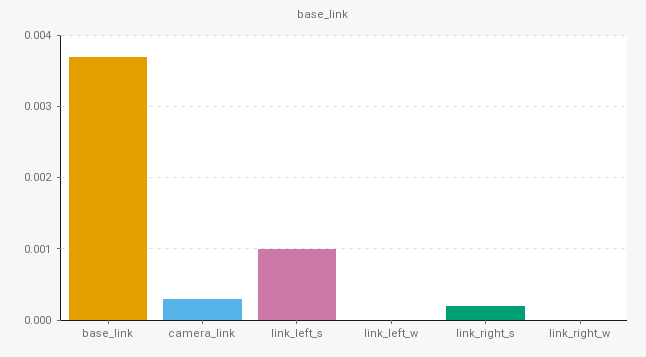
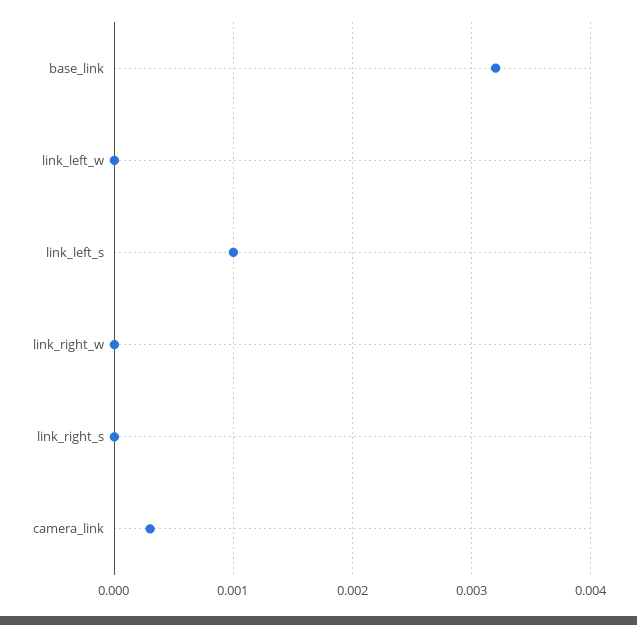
  {
-   "base_link": 0.0037,
+   "base_link": 0.0032,
    "camera_link": 0.0003,
    "link_left_s": 0.001,
    "link_left_w": 0,
-   "link_right_s": 0.0002,
+   "link_right_s": 0,
    "link_right_w": 0
  }

